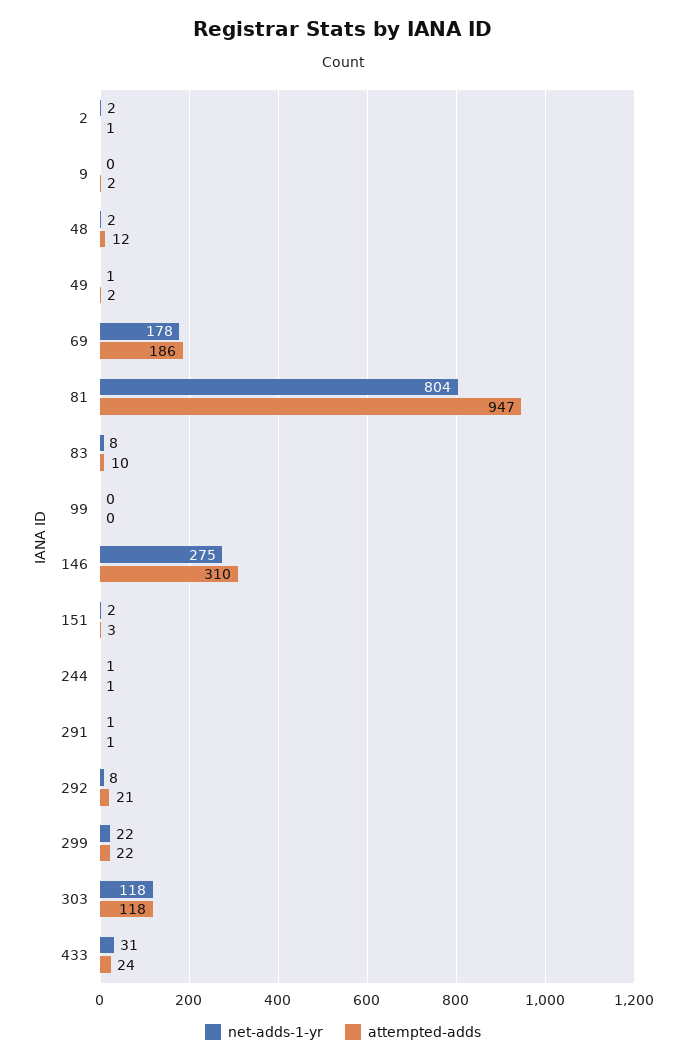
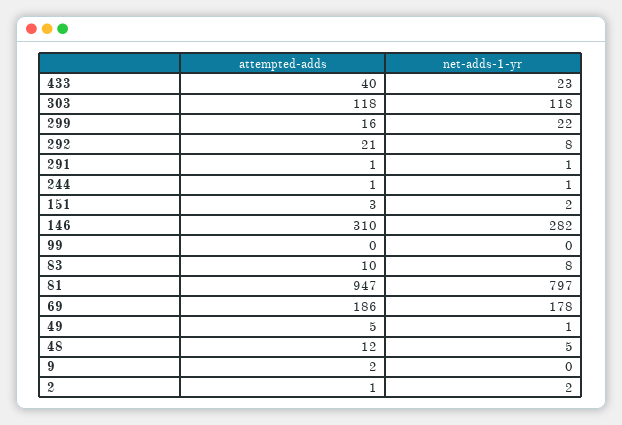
  {
    "net-adds-1-yr": {
      "2": 2,
      "9": 0,
-     "48": 2,
+     "48": 5,
      "49": 1,
      "69": 178,
-     "81": 804,
+     "81": 797,
      "83": 8,
      "99": 0,
-     "146": 275,
+     "146": 282,
      "151": 2,
      "244": 1,
      "291": 1,
      "292": 8,
      "299": 22,
      "303": 118,
-     "433": 31
+     "433": 23
    },
    "attempted-adds": {
      "2": 1,
      "9": 2,
      "48": 12,
-     "49": 2,
+     "49": 5,
      "69": 186,
      "81": 947,
      "83": 10,
      "99": 0,
      "146": 310,
      "151": 3,
      "244": 1,
      "291": 1,
      "292": 21,
-     "299": 22,
+     "299": 16,
      "303": 118,
-     "433": 24
+     "433": 40
    }
  }

